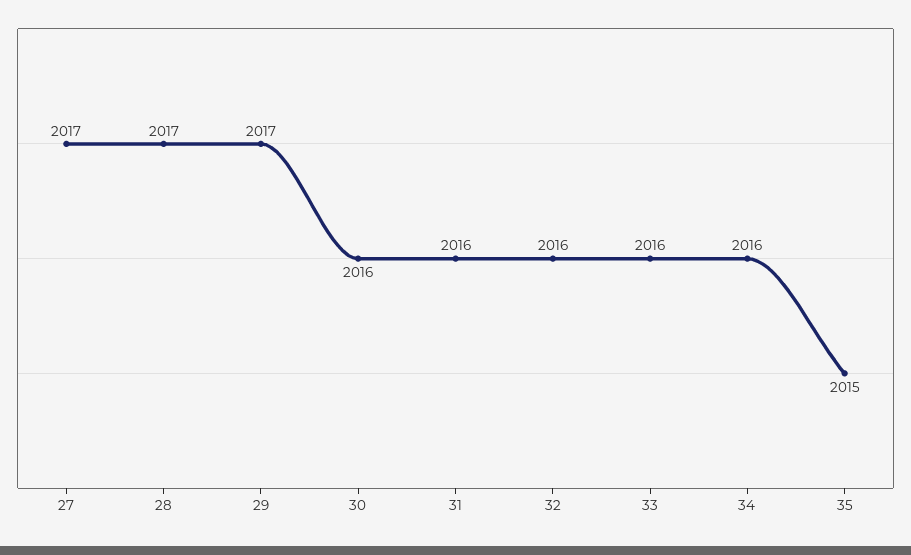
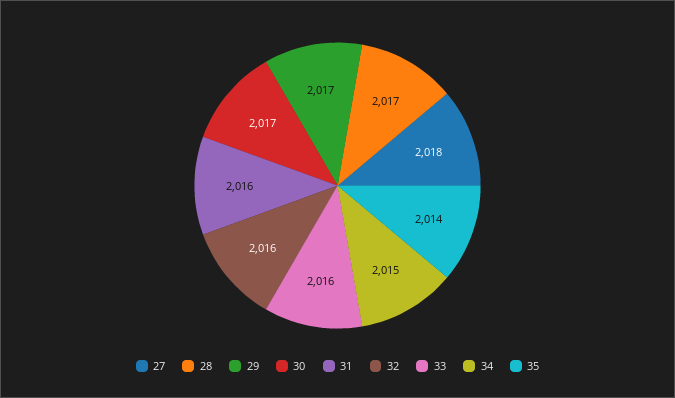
  {
-   "27": 2017,
+   "27": 2018,
    "28": 2017,
    "29": 2017,
-   "30": 2016,
+   "30": 2017,
    "31": 2016,
    "32": 2016,
    "33": 2016,
-   "34": 2016,
+   "34": 2015,
-   "35": 2015
+   "35": 2014
  }

